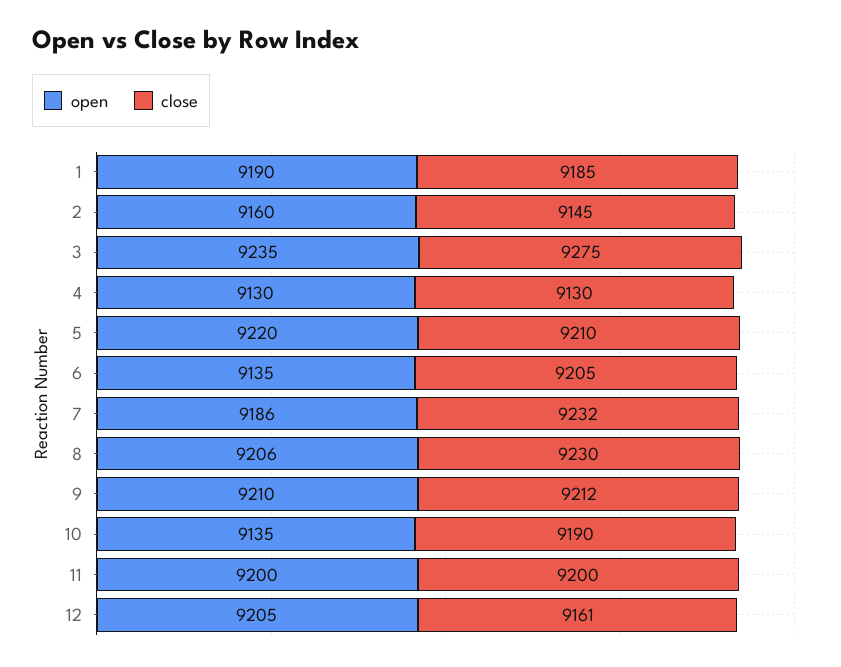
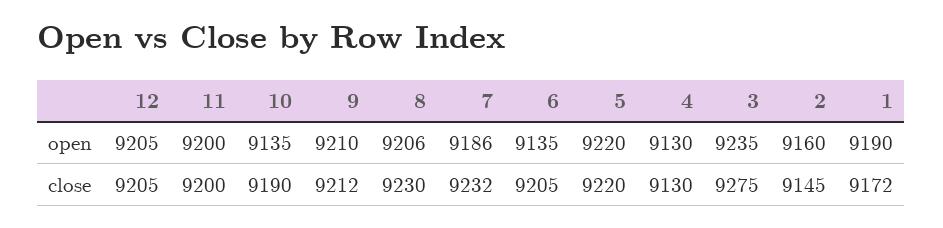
  {
    "open": {
      "1": 9190,
      "2": 9160,
      "3": 9235,
      "4": 9130,
      "5": 9220,
      "6": 9135,
      "7": 9186,
      "8": 9206,
      "9": 9210,
      "10": 9135,
      "11": 9200,
      "12": 9205
    },
    "close": {
-     "1": 9185,
+     "1": 9172,
      "2": 9145,
      "3": 9275,
      "4": 9130,
-     "5": 9210,
+     "5": 9220,
      "6": 9205,
      "7": 9232,
      "8": 9230,
      "9": 9212,
      "10": 9190,
      "11": 9200,
-     "12": 9161
+     "12": 9205
    }
  }

